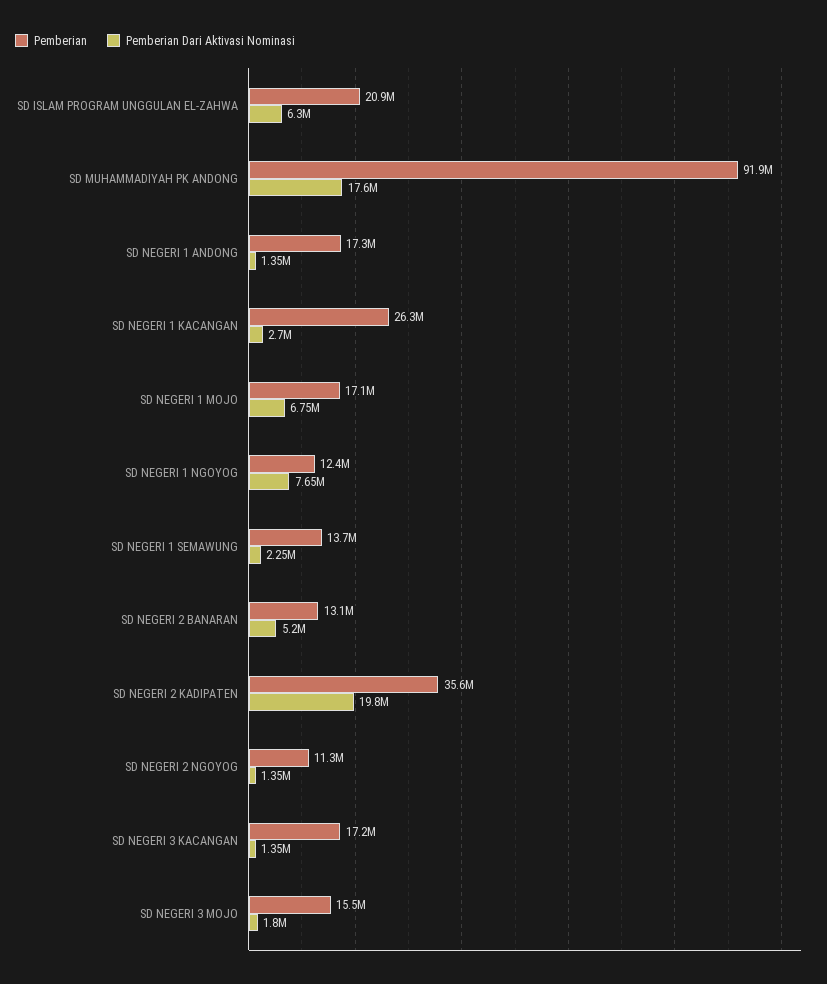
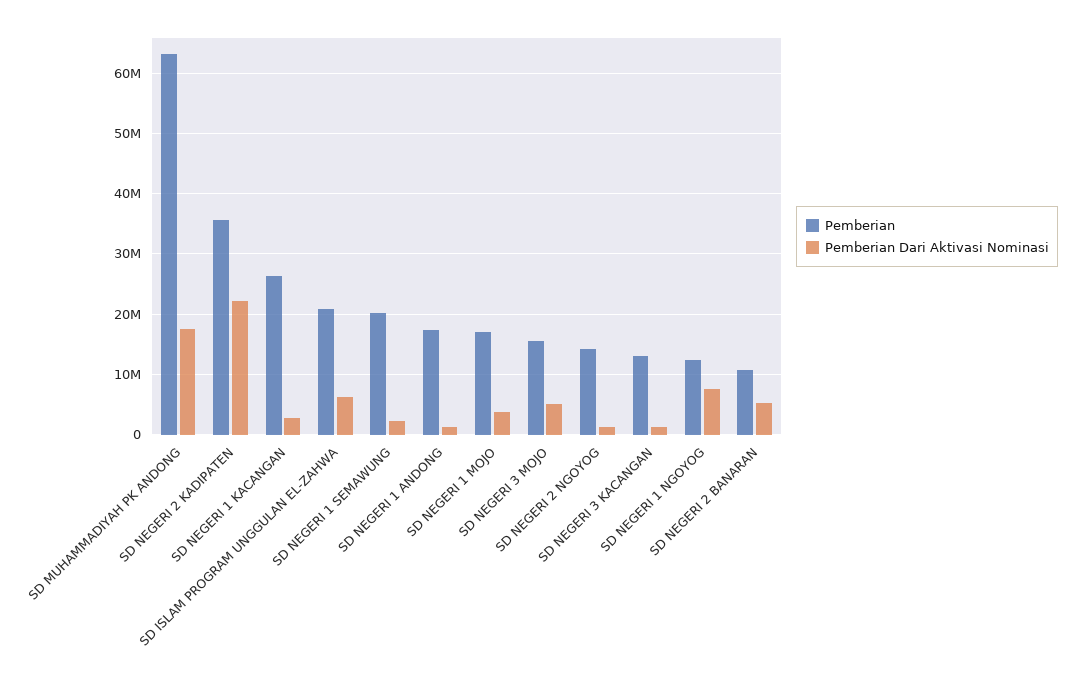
  {
    "Pemberian": {
      "SD ISLAM PROGRAM UNGGULAN EL-ZAHWA": 20900000,
-     "SD MUHAMMADIYAH PK ANDONG": 91900000,
+     "SD MUHAMMADIYAH PK ANDONG": 63000000,
      "SD NEGERI 1 ANDONG": 17300000,
      "SD NEGERI 1 KACANGAN": 26300000,
      "SD NEGERI 1 MOJO": 17100000,
      "SD NEGERI 1 NGOYOG": 12400000,
-     "SD NEGERI 1 SEMAWUNG": 13700000,
+     "SD NEGERI 1 SEMAWUNG": 20000000,
-     "SD NEGERI 2 BANARAN": 13100000,
+     "SD NEGERI 2 BANARAN": 11000000,
      "SD NEGERI 2 KADIPATEN": 35600000,
-     "SD NEGERI 2 NGOYOG": 11300000,
+     "SD NEGERI 2 NGOYOG": 14000000,
-     "SD NEGERI 3 KACANGAN": 17200000,
+     "SD NEGERI 3 KACANGAN": 13000000,
      "SD NEGERI 3 MOJO": 15500000
    },
    "Pemberian Dari Aktivasi Nominasi": {
      "SD ISLAM PROGRAM UNGGULAN EL-ZAHWA": 6300000,
      "SD MUHAMMADIYAH PK ANDONG": 17600000,
      "SD NEGERI 1 ANDONG": 1350000,
      "SD NEGERI 1 KACANGAN": 2700000,
-     "SD NEGERI 1 MOJO": 6750000,
+     "SD NEGERI 1 MOJO": 4000000,
      "SD NEGERI 1 NGOYOG": 7650000,
      "SD NEGERI 1 SEMAWUNG": 2250000,
      "SD NEGERI 2 BANARAN": 5200000,
-     "SD NEGERI 2 KADIPATEN": 19800000,
+     "SD NEGERI 2 KADIPATEN": 22000000,
      "SD NEGERI 2 NGOYOG": 1350000,
      "SD NEGERI 3 KACANGAN": 1350000,
-     "SD NEGERI 3 MOJO": 1800000
+     "SD NEGERI 3 MOJO": 5000000
    }
  }

